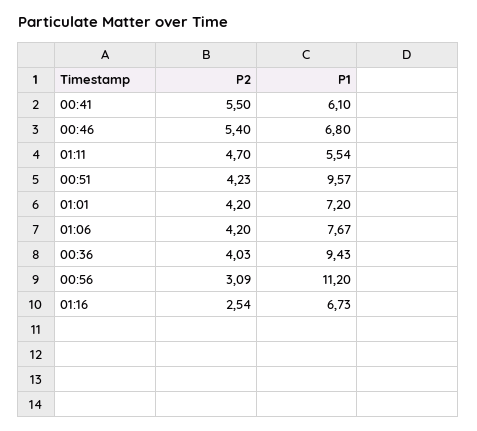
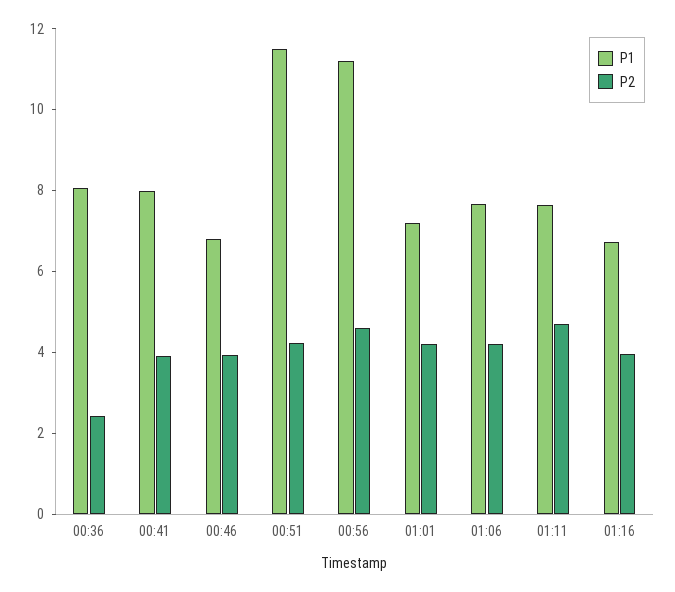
  {
    "P2": {
-     "00:41": 5.5,
+     "00:41": 4,
-     "00:46": 5.4,
+     "00:46": 4,
      "01:11": 4.7,
      "00:51": 4.23,
      "01:01": 4.2,
      "01:06": 4.2,
-     "00:36": 4.03,
+     "00:36": 2.5,
-     "00:56": 3.09,
+     "00:56": 4.5,
-     "01:16": 2.54
+     "01:16": 4
    },
    "P1": {
-     "00:41": 6.1,
+     "00:41": 8,
      "00:46": 6.8,
-     "01:11": 5.54,
+     "01:11": 7.5,
-     "00:51": 9.57,
+     "00:51": 11.5,
      "01:01": 7.2,
      "01:06": 7.67,
-     "00:36": 9.43,
+     "00:36": 8,
      "00:56": 11.2,
      "01:16": 6.73
    }
  }

